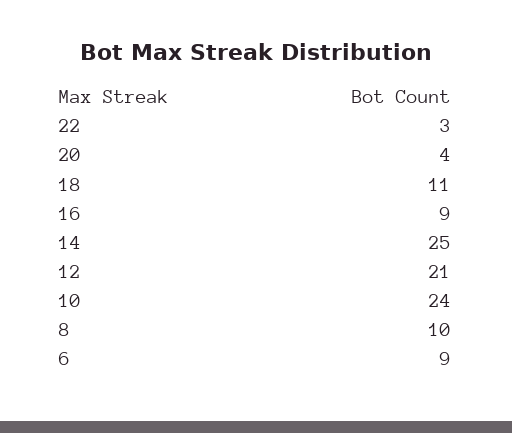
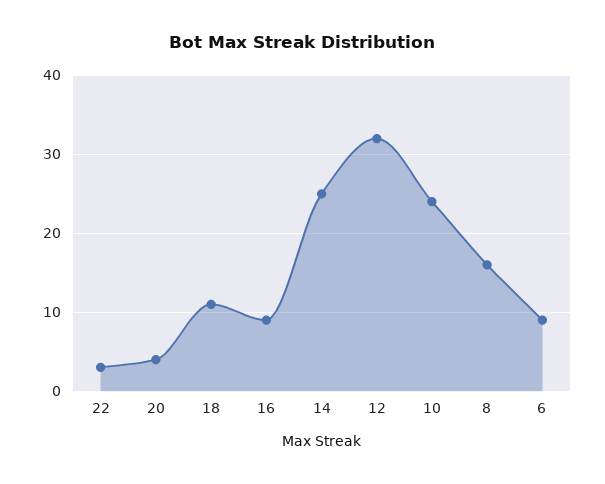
  {
    "22": 3,
    "20": 4,
    "18": 11,
    "16": 9,
    "14": 25,
-   "12": 21,
+   "12": 32,
    "10": 24,
-   "8": 10,
+   "8": 16,
    "6": 9
  }

